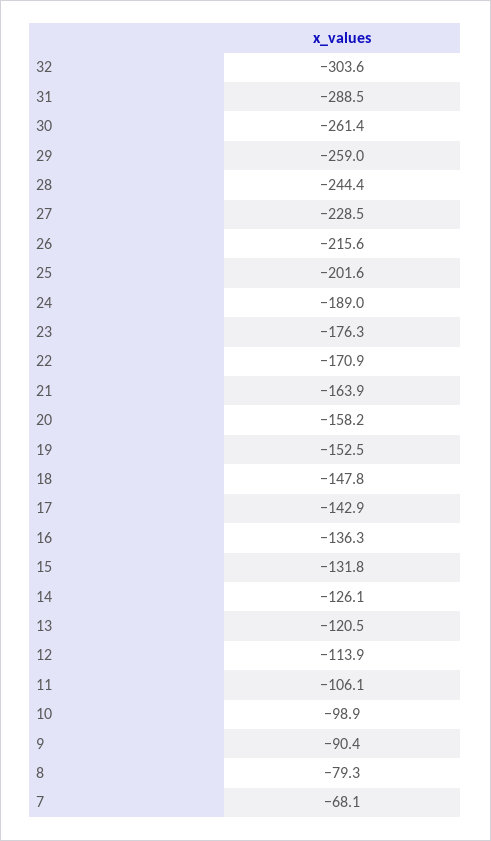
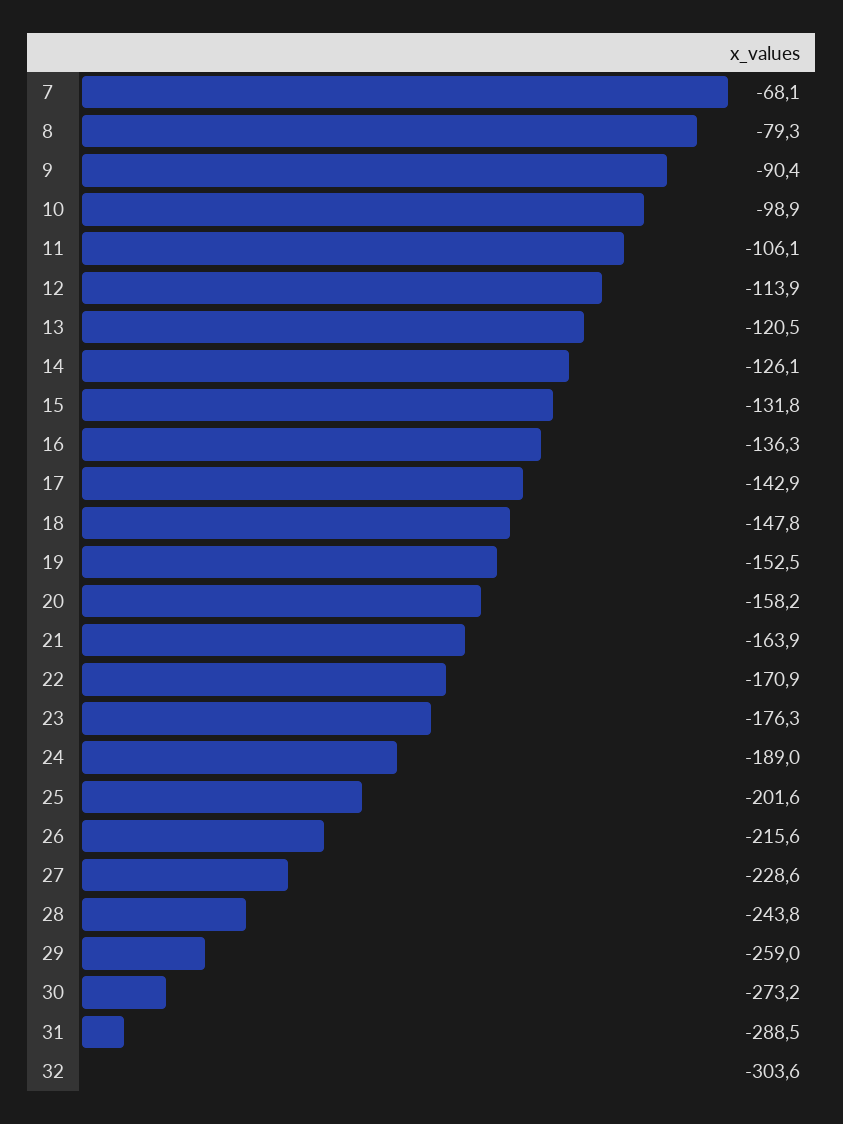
  {
    "32": -303.6,
    "31": -288.5,
-   "30": -261.4,
+   "30": -273.2,
    "29": -259,
-   "28": -244.4,
+   "28": -243.8,
-   "27": -228.5,
+   "27": -228.6,
    "26": -215.6,
    "25": -201.6,
    "24": -189,
    "23": -176.3,
    "22": -170.9,
    "21": -163.9,
    "20": -158.2,
    "19": -152.5,
    "18": -147.8,
    "17": -142.9,
    "16": -136.3,
    "15": -131.8,
    "14": -126.1,
    "13": -120.5,
    "12": -113.9,
    "11": -106.1,
    "10": -98.9,
    "9": -90.4,
    "8": -79.3,
    "7": -68.1
  }

